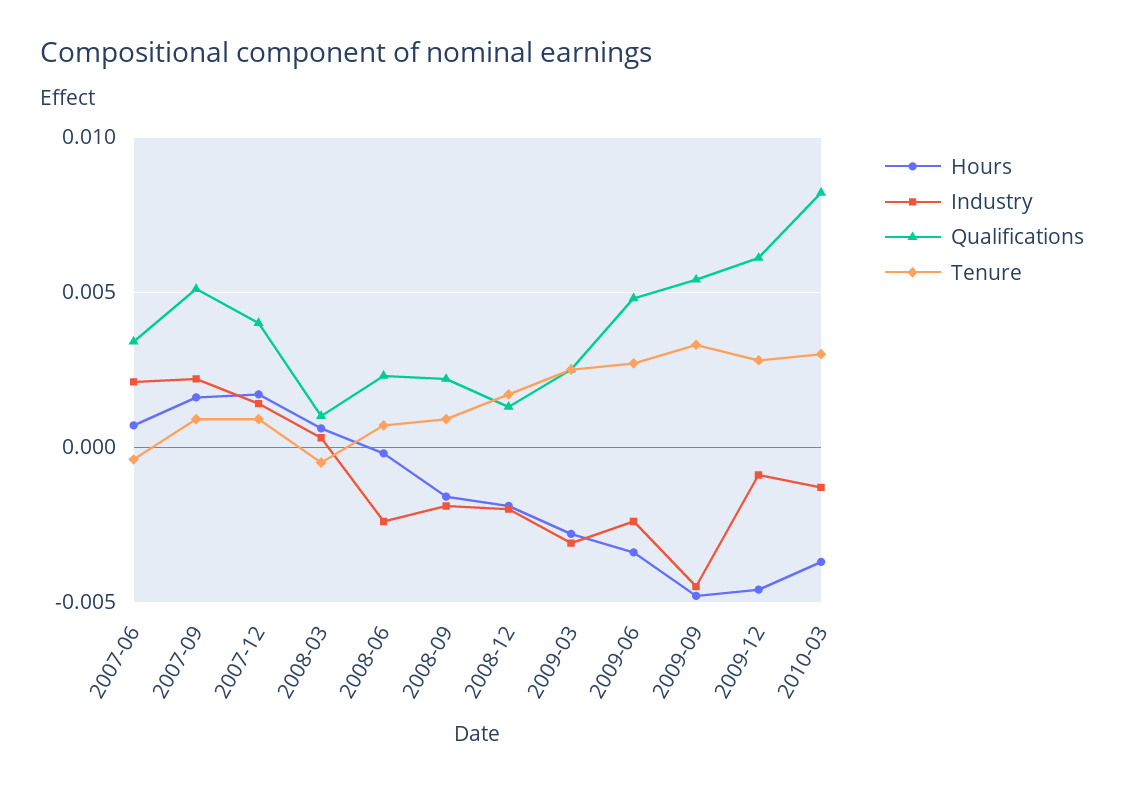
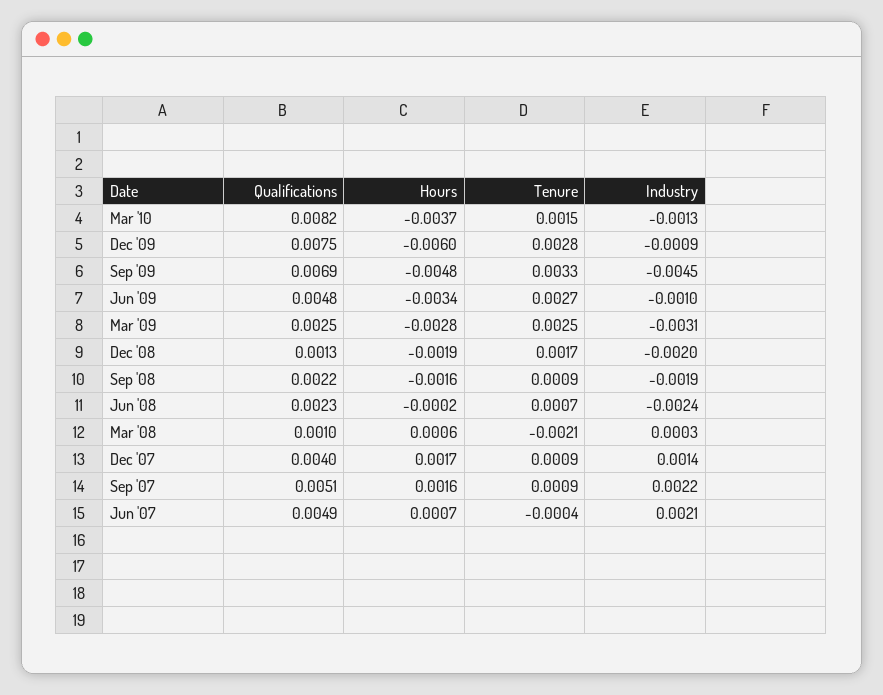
  {
    "Hours": {
      "2007-06": 0.0007,
      "2007-09": 0.0016,
      "2007-12": 0.0017,
      "2008-03": 0.0006,
      "2008-06": -0.0002,
      "2008-09": -0.0016,
      "2008-12": -0.0019,
      "2009-03": -0.0028,
      "2009-06": -0.0034,
      "2009-09": -0.0048,
-     "2009-12": -0.0045,
+     "2009-12": -0.006,
      "2010-03": -0.0037
    },
    "Industry": {
      "2007-06": 0.0021,
      "2007-09": 0.0022,
      "2007-12": 0.0014,
      "2008-03": 0.0003,
      "2008-06": -0.0024,
      "2008-09": -0.0019,
      "2008-12": -0.002,
      "2009-03": -0.0031,
-     "2009-06": -0.0025,
+     "2009-06": -0.001,
      "2009-09": -0.0045,
      "2009-12": -0.0009,
      "2010-03": -0.0013
    },
    "Qualifications": {
-     "2007-06": 0.0035,
+     "2007-06": 0.0049,
      "2007-09": 0.0051,
      "2007-12": 0.004,
      "2008-03": 0.001,
      "2008-06": 0.0023,
      "2008-09": 0.0022,
      "2008-12": 0.0013,
      "2009-03": 0.0025,
      "2009-06": 0.0048,
-     "2009-09": 0.0055,
+     "2009-09": 0.0069,
-     "2009-12": 0.006,
+     "2009-12": 0.0075,
      "2010-03": 0.0082
    },
    "Tenure": {
      "2007-06": -0.0004,
      "2007-09": 0.0009,
      "2007-12": 0.0009,
-     "2008-03": -0.0005,
+     "2008-03": -0.0021,
      "2008-06": 0.0007,
      "2008-09": 0.0009,
      "2008-12": 0.0017,
      "2009-03": 0.0025,
      "2009-06": 0.0027,
      "2009-09": 0.0033,
      "2009-12": 0.0028,
-     "2010-03": 0.003
+     "2010-03": 0.0015
    }
  }

